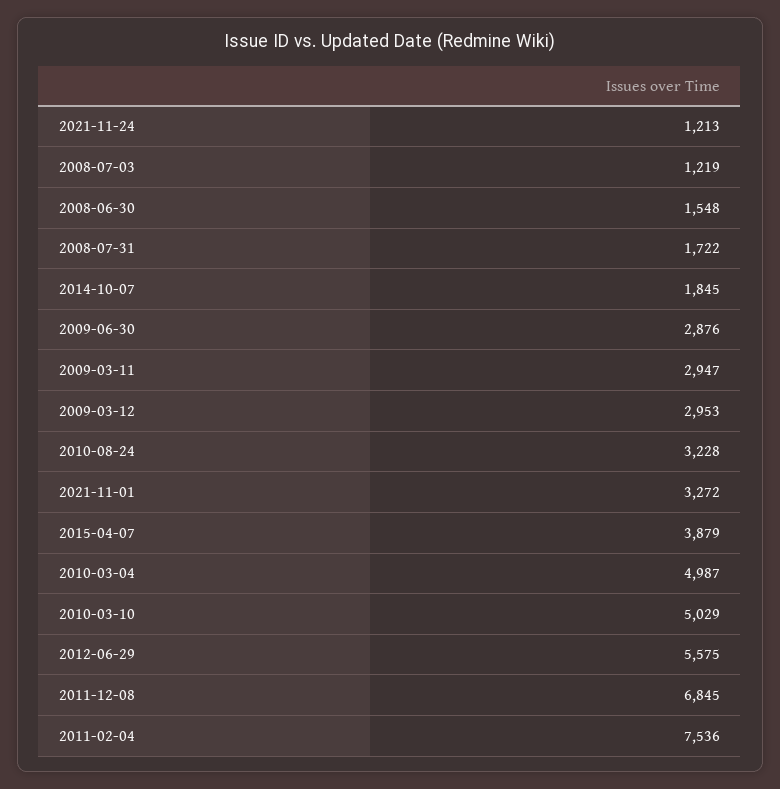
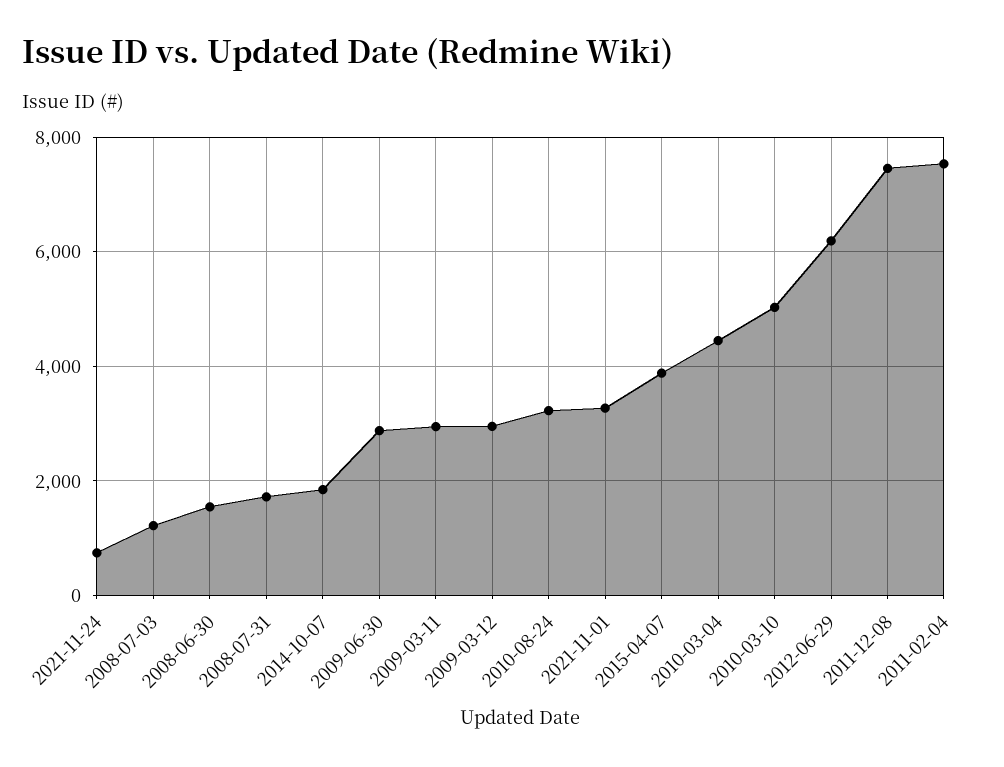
  {
-   "2021-11-24": 1213,
+   "2021-11-24": 800,
    "2008-07-03": 1219,
    "2008-06-30": 1548,
    "2008-07-31": 1722,
    "2014-10-07": 1845,
    "2009-06-30": 2876,
    "2009-03-11": 2947,
    "2009-03-12": 2953,
    "2010-08-24": 3228,
    "2021-11-01": 3272,
    "2015-04-07": 3879,
-   "2010-03-04": 4987,
+   "2010-03-04": 4400,
    "2010-03-10": 5029,
-   "2012-06-29": 5575,
+   "2012-06-29": 6200,
-   "2011-12-08": 6845,
+   "2011-12-08": 7400,
    "2011-02-04": 7536
  }

